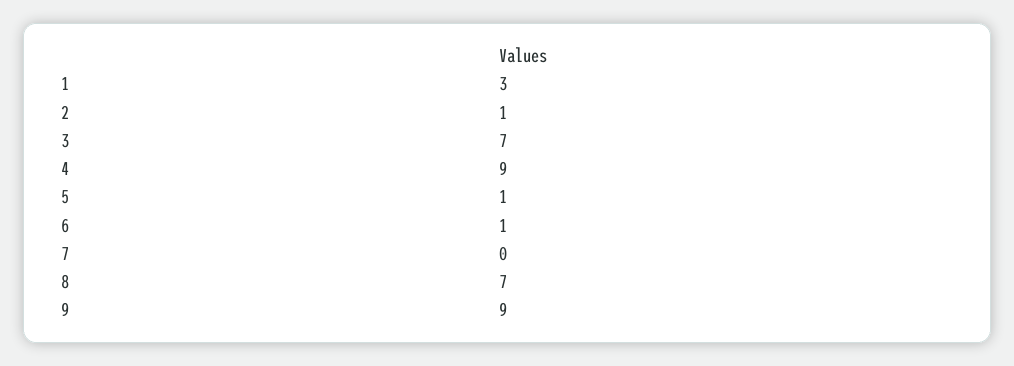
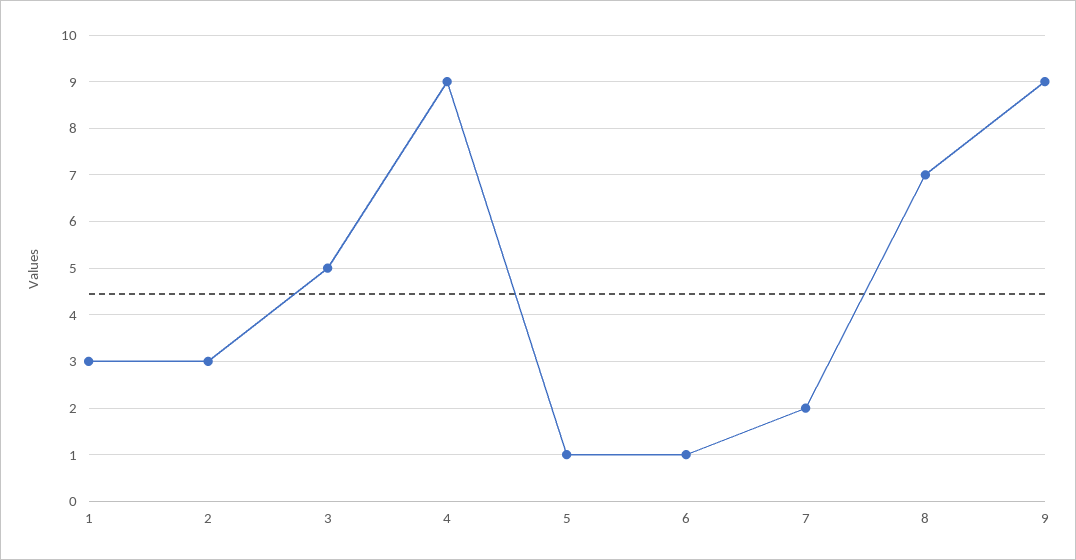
  {
    "1": 3,
-   "2": 1,
+   "2": 3,
-   "3": 7,
+   "3": 5,
    "4": 9,
    "5": 1,
    "6": 1,
-   "7": 0,
+   "7": 2,
    "8": 7,
    "9": 9
  }

